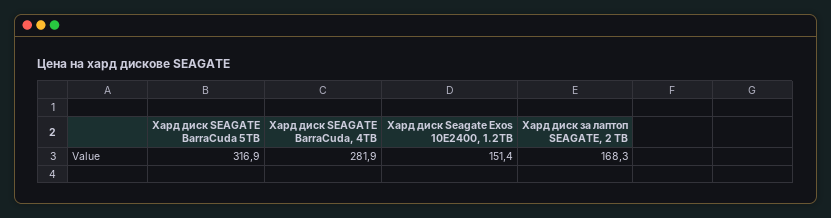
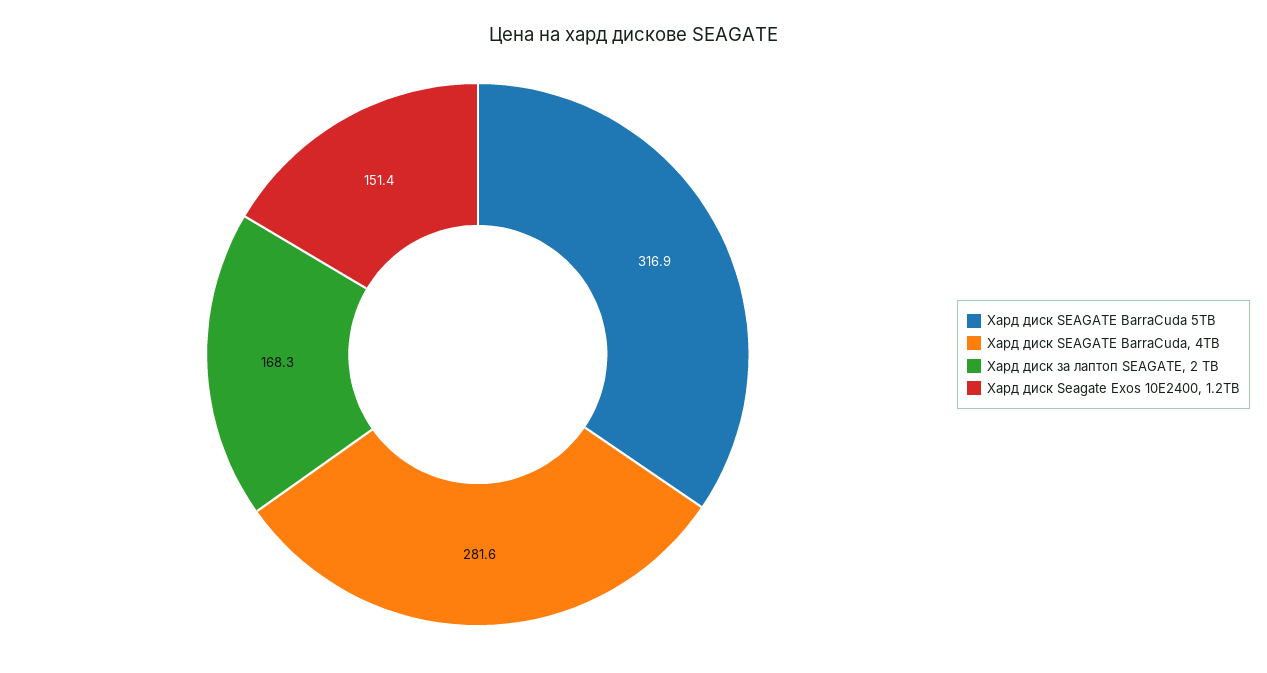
  {
    "Хард диск SEAGATE BarraCuda 5TB": 316.9,
-   "Хард диск SEAGATE BarraCuda, 4TB": 281.9,
+   "Хард диск SEAGATE BarraCuda, 4TB": 281.6,
    "Хард диск Seagate Exos 10E2400, 1.2TB": 151.4,
    "Хард диск за лаптоп SEAGATE, 2 TB": 168.3
  }

